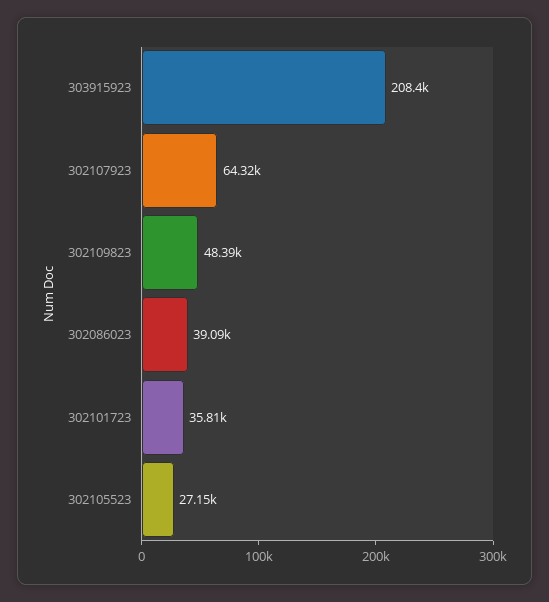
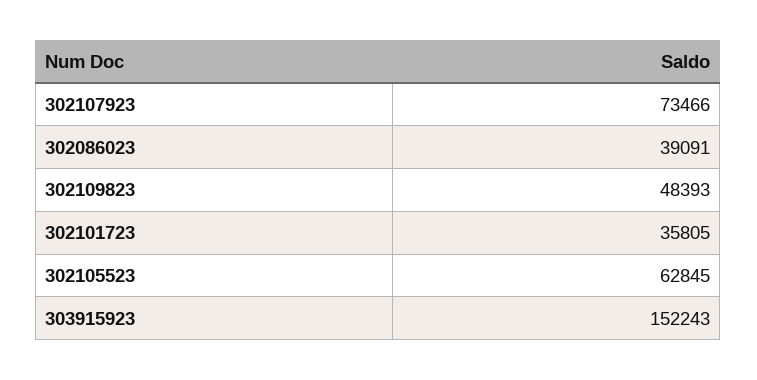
  {
-   "303915923": 208400,
+   "303915923": 152243,
-   "302107923": 64320,
+   "302107923": 73466,
    "302109823": 48393,
    "302086023": 39091,
    "302101723": 35805,
-   "302105523": 27150
+   "302105523": 62845
  }

